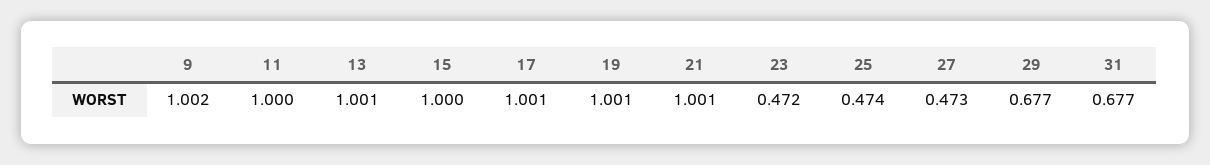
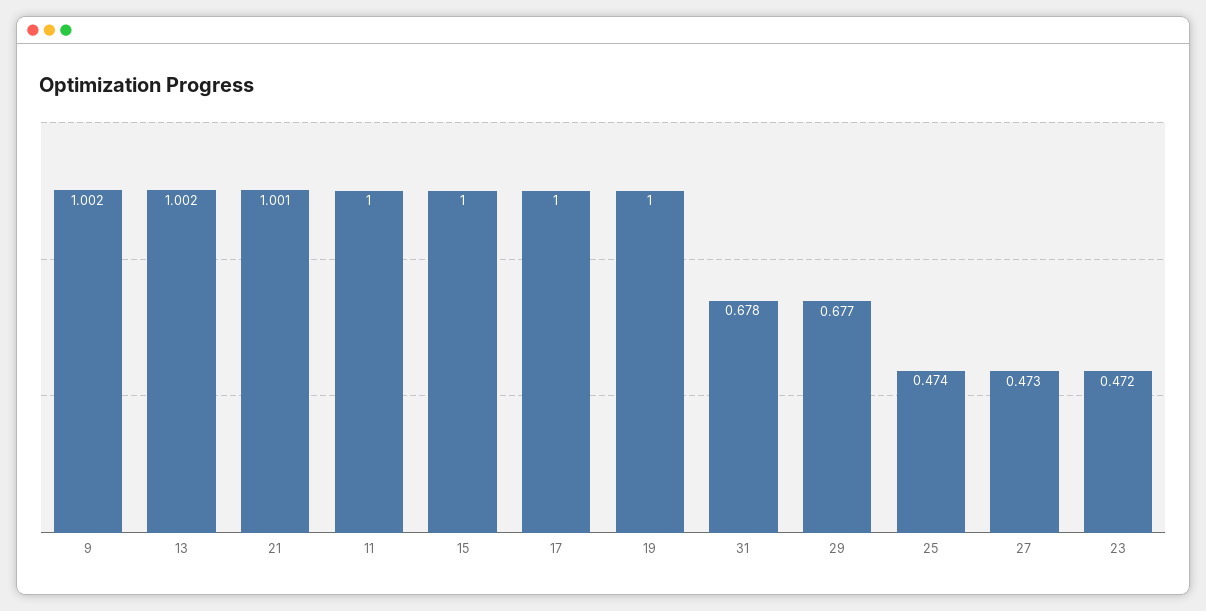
  {
    "9": 1.002,
    "11": 1,
-   "13": 1.001,
+   "13": 1.002,
    "15": 1,
-   "17": 1.001,
+   "17": 1,
-   "19": 1.001,
+   "19": 1,
    "21": 1.001,
    "23": 0.472,
    "25": 0.474,
    "27": 0.473,
    "29": 0.677,
-   "31": 0.677
+   "31": 0.678
  }

